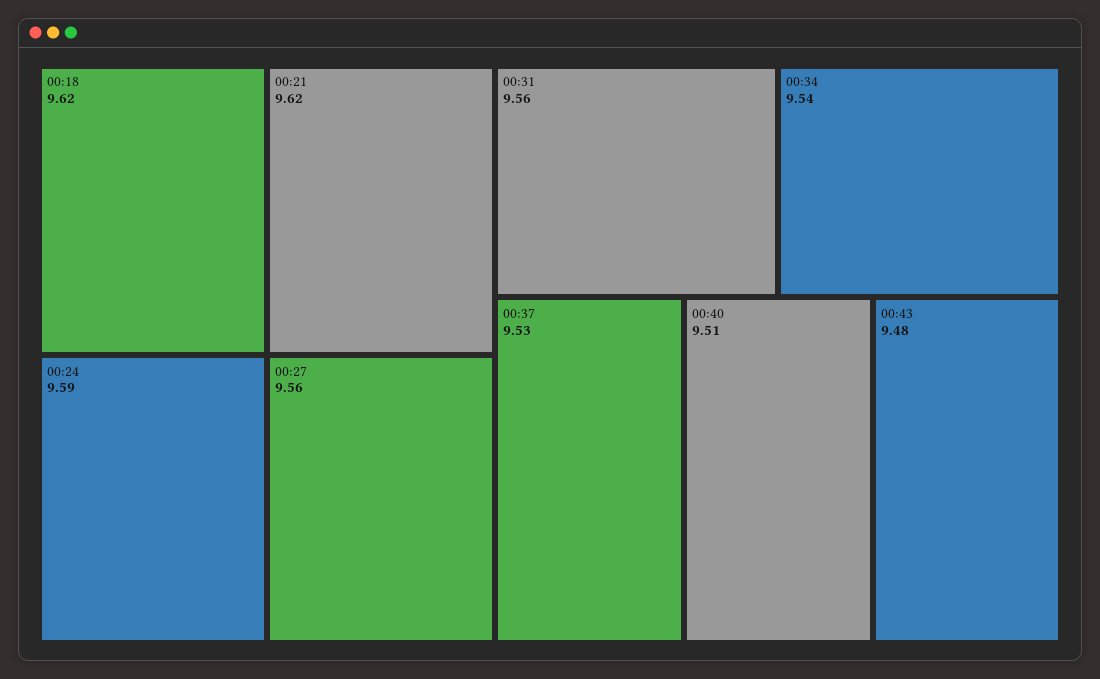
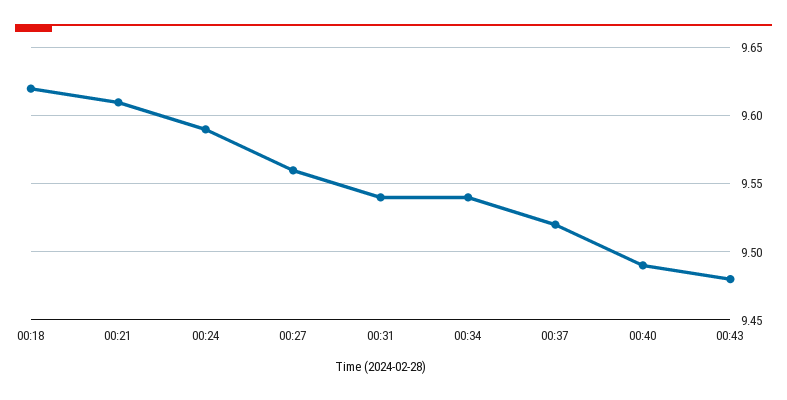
  {
    "00:18": 9.62,
-   "00:21": 9.62,
+   "00:21": 9.61,
    "00:24": 9.59,
    "00:27": 9.56,
-   "00:31": 9.56,
+   "00:31": 9.54,
    "00:34": 9.54,
-   "00:37": 9.53,
+   "00:37": 9.52,
-   "00:40": 9.51,
+   "00:40": 9.49,
    "00:43": 9.48
  }

